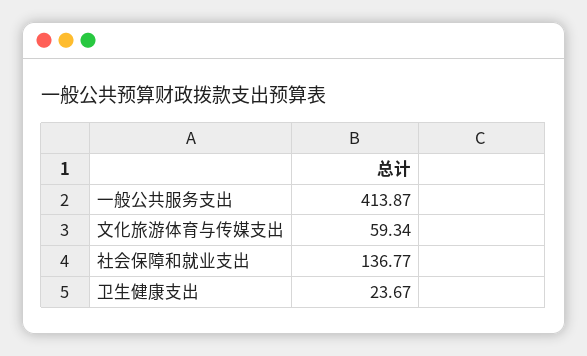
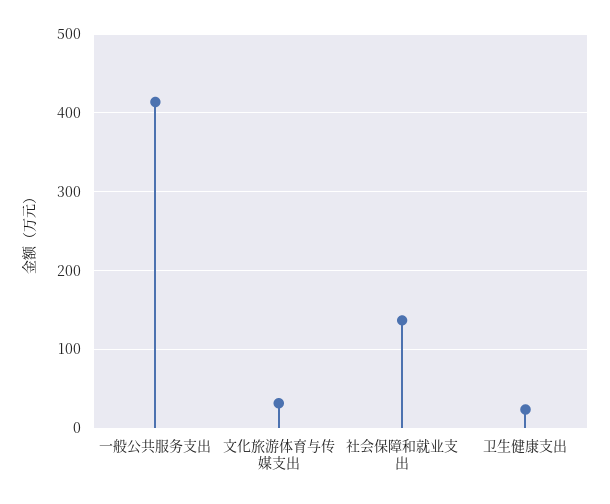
  {
    "一般公共服务支出": 413.87,
-   "文化旅游体育与传媒支出": 59.34,
+   "文化旅游体育与传媒支出": 30,
    "社会保障和就业支出": 136.77,
    "卫生健康支出": 23.67
  }

